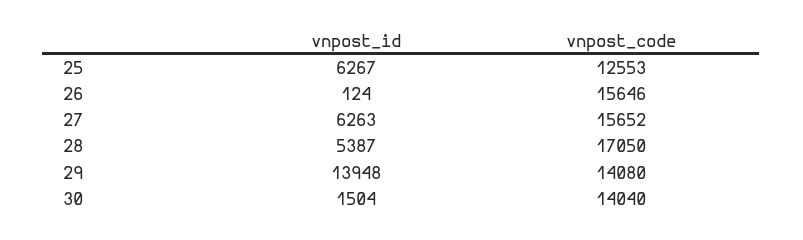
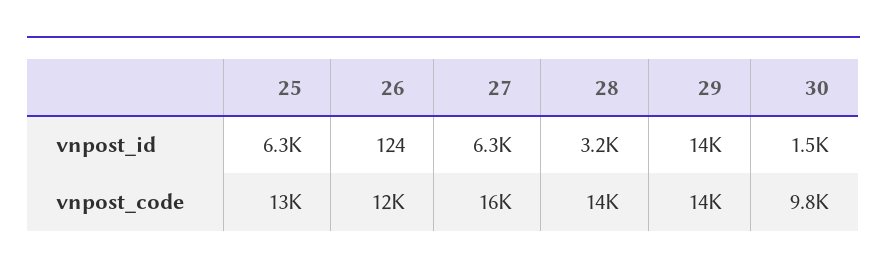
  {
    "vnpost_id": {
      "25": 6267,
      "26": 124,
      "27": 6263,
-     "28": 5387,
+     "28": 3200,
      "29": 13948,
      "30": 1504
    },
    "vnpost_code": {
      "25": 12553,
-     "26": 15646,
+     "26": 12000,
      "27": 15652,
-     "28": 17050,
+     "28": 14000,
      "29": 14080,
-     "30": 14040
+     "30": 9800
    }
  }

